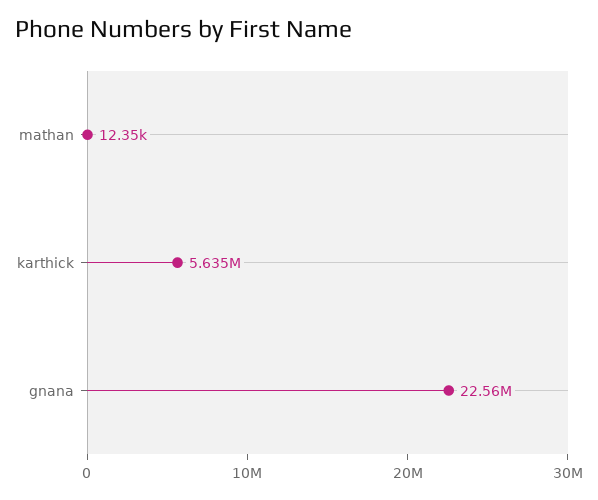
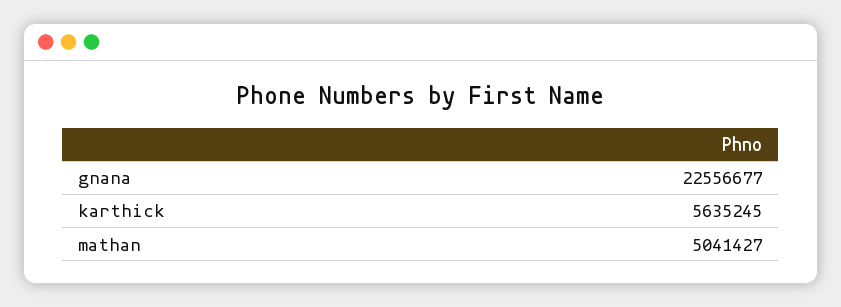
  {
-   "mathan": 12350,
+   "mathan": 5041427,
    "karthick": 5635245,
    "gnana": 22556677
  }

